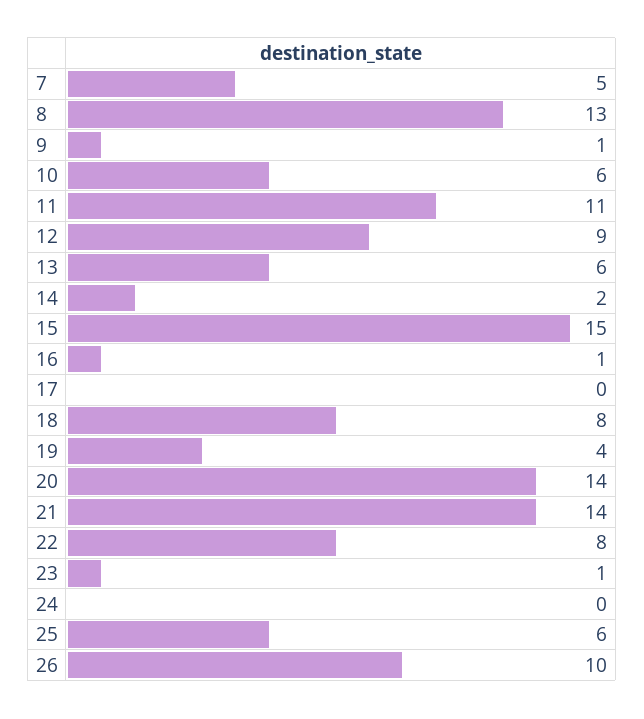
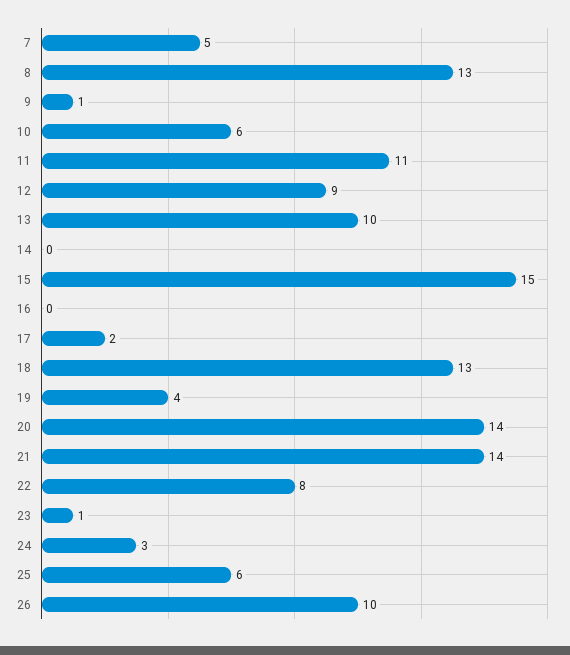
  {
    "7": 5,
    "8": 13,
    "9": 1,
    "10": 6,
    "11": 11,
    "12": 9,
-   "13": 6,
+   "13": 10,
-   "14": 2,
+   "14": 0,
    "15": 15,
-   "16": 1,
+   "16": 0,
-   "17": 0,
+   "17": 2,
-   "18": 8,
+   "18": 13,
    "19": 4,
    "20": 14,
    "21": 14,
    "22": 8,
    "23": 1,
-   "24": 0,
+   "24": 3,
    "25": 6,
    "26": 10
  }

